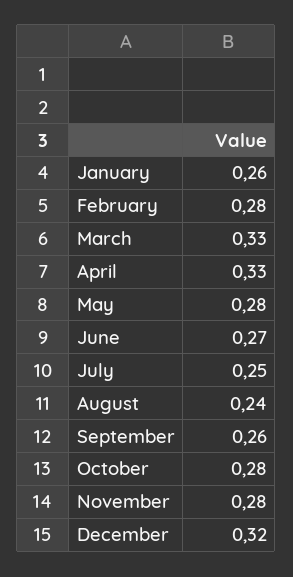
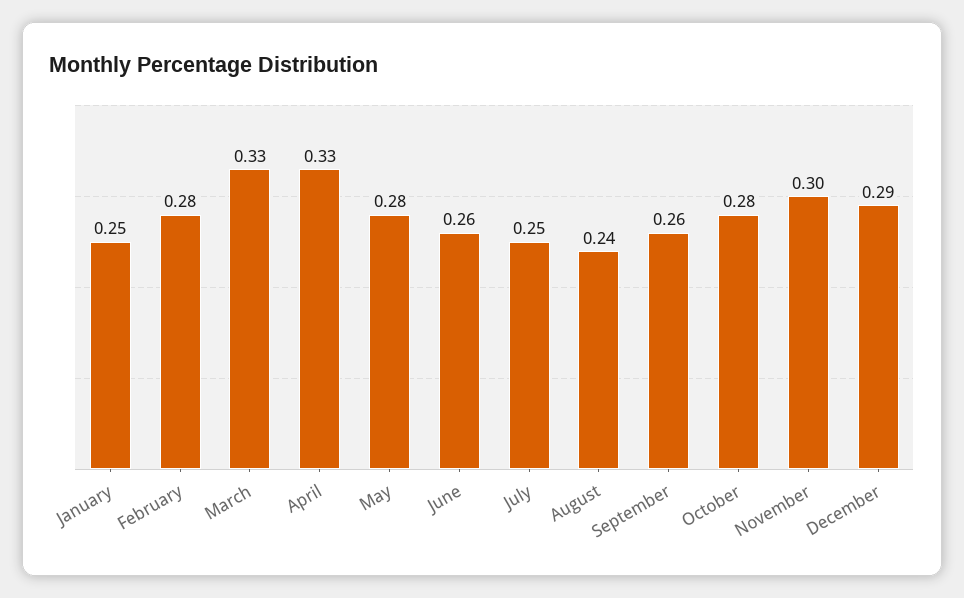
  {
-   "January": 0.26,
+   "January": 0.25,
    "February": 0.28,
    "March": 0.33,
    "April": 0.33,
    "May": 0.28,
-   "June": 0.27,
+   "June": 0.26,
    "July": 0.25,
    "August": 0.24,
    "September": 0.26,
    "October": 0.28,
-   "November": 0.28,
+   "November": 0.3,
-   "December": 0.32
+   "December": 0.29
  }

